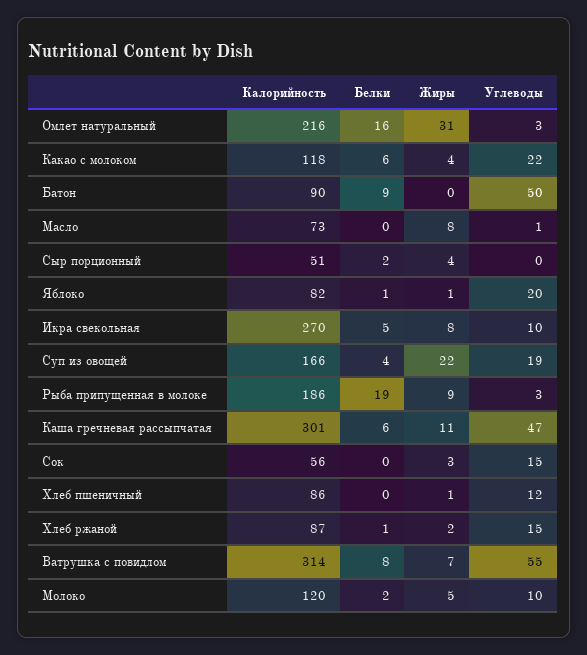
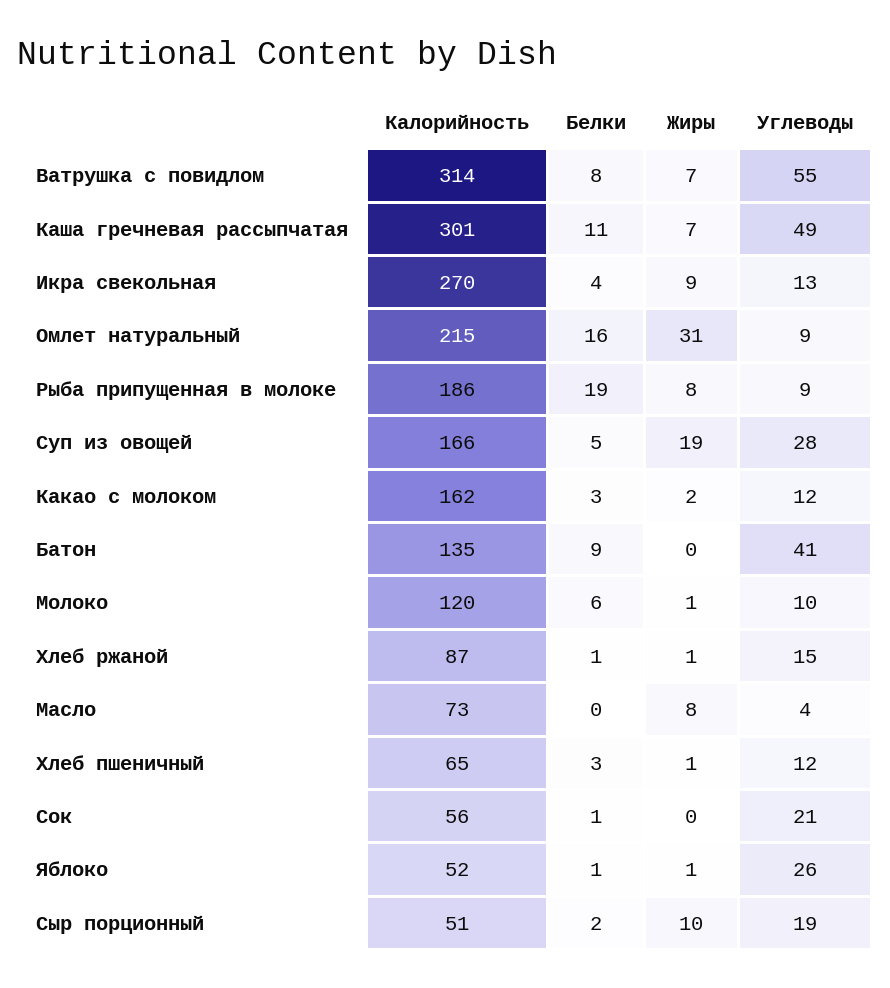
  {
    "Калорийность": {
-     "Омлет натуральный": 216,
+     "Омлет натуральный": 215,
-     "Какао с молоком": 118,
+     "Какао с молоком": 162,
-     "Батон": 90,
+     "Батон": 135,
      "Масло": 73,
      "Сыр порционный": 51,
-     "Яблоко": 82,
+     "Яблоко": 52,
      "Икра свекольная": 270,
      "Суп из овощей": 166,
      "Рыба припущенная в молоке": 186,
      "Каша гречневая рассыпчатая": 301,
      "Сок": 56,
-     "Хлеб пшеничный": 86,
+     "Хлеб пшеничный": 65,
      "Хлеб ржаной": 87,
      "Ватрушка с повидлом": 314,
      "Молоко": 120
    },
    "Белки": {
      "Омлет натуральный": 16,
-     "Какао с молоком": 6,
+     "Какао с молоком": 3,
      "Батон": 9,
      "Масло": 0,
      "Сыр порционный": 2,
      "Яблоко": 1,
-     "Икра свекольная": 5,
+     "Икра свекольная": 4,
-     "Суп из овощей": 4,
+     "Суп из овощей": 5,
      "Рыба припущенная в молоке": 19,
-     "Каша гречневая рассыпчатая": 6,
+     "Каша гречневая рассыпчатая": 11,
-     "Сок": 0,
+     "Сок": 1,
-     "Хлеб пшеничный": 0,
+     "Хлеб пшеничный": 3,
      "Хлеб ржаной": 1,
      "Ватрушка с повидлом": 8,
-     "Молоко": 2
+     "Молоко": 6
    },
    "Жиры": {
      "Омлет натуральный": 31,
-     "Какао с молоком": 4,
+     "Какао с молоком": 2,
      "Батон": 0,
      "Масло": 8,
-     "Сыр порционный": 4,
+     "Сыр порционный": 10,
      "Яблоко": 1,
-     "Икра свекольная": 8,
+     "Икра свекольная": 9,
-     "Суп из овощей": 22,
+     "Суп из овощей": 19,
-     "Рыба припущенная в молоке": 9,
+     "Рыба припущенная в молоке": 8,
-     "Каша гречневая рассыпчатая": 11,
+     "Каша гречневая рассыпчатая": 7,
-     "Сок": 3,
+     "Сок": 0,
      "Хлеб пшеничный": 1,
-     "Хлеб ржаной": 2,
+     "Хлеб ржаной": 1,
      "Ватрушка с повидлом": 7,
-     "Молоко": 5
+     "Молоко": 1
    },
    "Углеводы": {
-     "Омлет натуральный": 3,
+     "Омлет натуральный": 9,
-     "Какао с молоком": 22,
+     "Какао с молоком": 12,
-     "Батон": 50,
+     "Батон": 41,
-     "Масло": 1,
+     "Масло": 4,
-     "Сыр порционный": 0,
+     "Сыр порционный": 19,
-     "Яблоко": 20,
+     "Яблоко": 26,
-     "Икра свекольная": 10,
+     "Икра свекольная": 13,
-     "Суп из овощей": 19,
+     "Суп из овощей": 28,
-     "Рыба припущенная в молоке": 3,
+     "Рыба припущенная в молоке": 9,
-     "Каша гречневая рассыпчатая": 47,
+     "Каша гречневая рассыпчатая": 49,
-     "Сок": 15,
+     "Сок": 21,
      "Хлеб пшеничный": 12,
      "Хлеб ржаной": 15,
      "Ватрушка с повидлом": 55,
      "Молоко": 10
    }
  }

